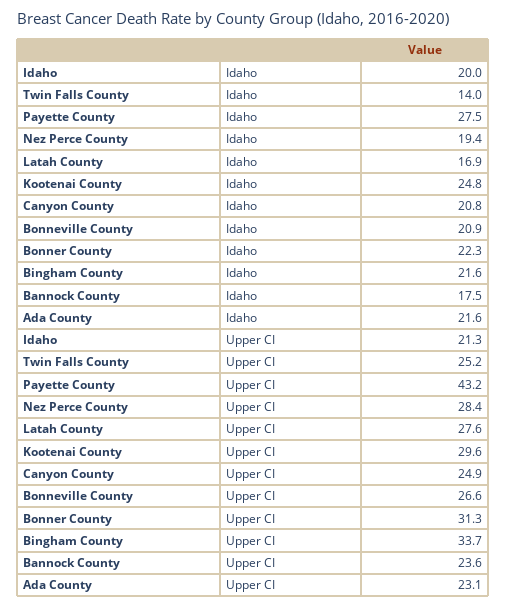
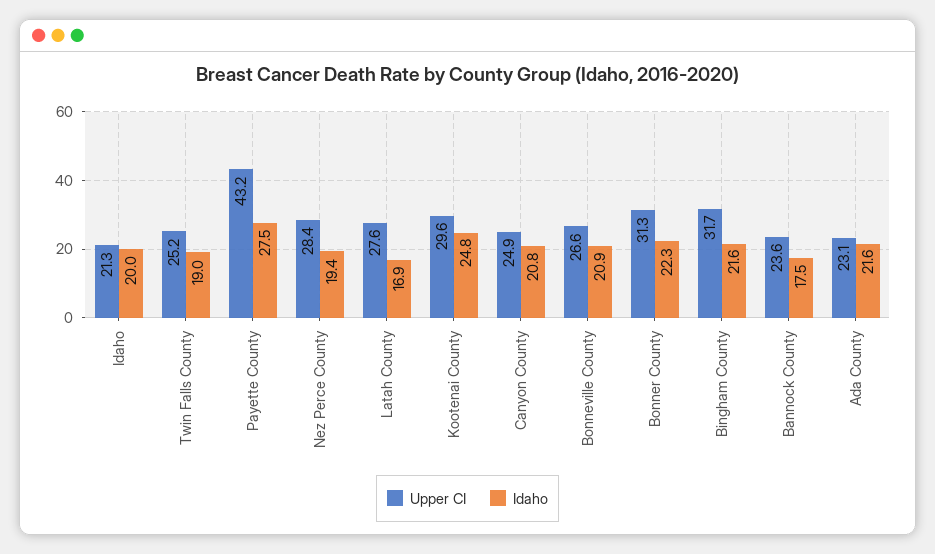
  {
    "Idaho": {
      "Idaho": 20,
-     "Twin Falls County": 14,
+     "Twin Falls County": 19,
      "Payette County": 27.5,
      "Nez Perce County": 19.4,
      "Latah County": 16.9,
      "Kootenai County": 24.8,
      "Canyon County": 20.8,
      "Bonneville County": 20.9,
      "Bonner County": 22.3,
      "Bingham County": 21.6,
      "Bannock County": 17.5,
      "Ada County": 21.6
    },
    "Upper CI": {
      "Idaho": 21.3,
      "Twin Falls County": 25.2,
      "Payette County": 43.2,
      "Nez Perce County": 28.4,
      "Latah County": 27.6,
      "Kootenai County": 29.6,
      "Canyon County": 24.9,
      "Bonneville County": 26.6,
      "Bonner County": 31.3,
-     "Bingham County": 33.7,
+     "Bingham County": 31.7,
      "Bannock County": 23.6,
      "Ada County": 23.1
    }
  }

